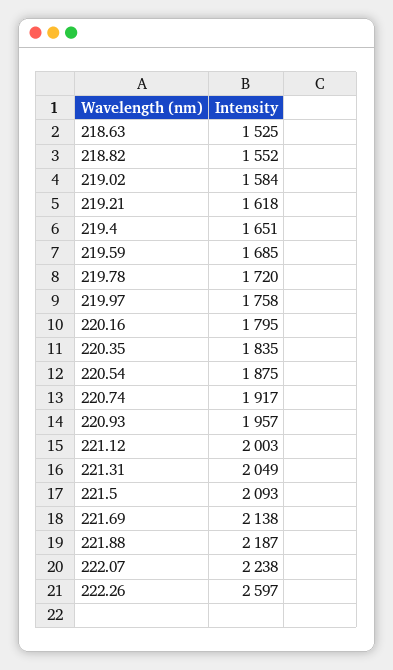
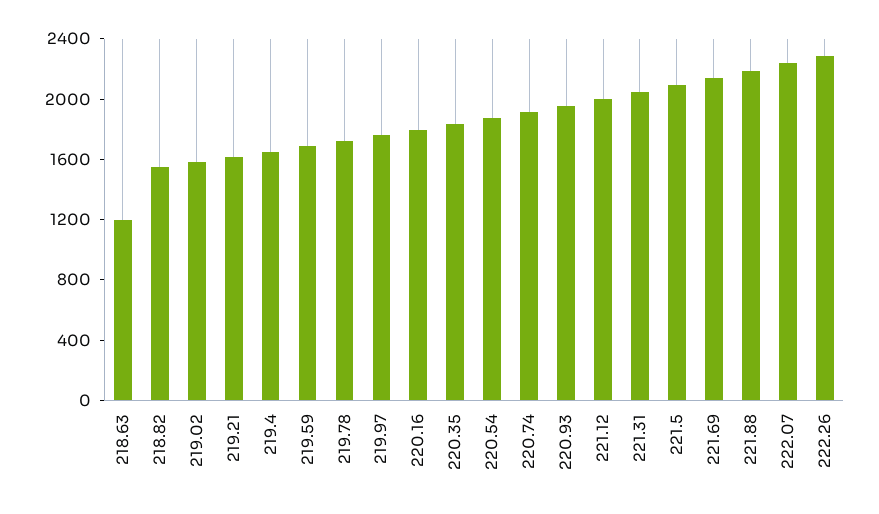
  {
-   "218.63": 1525,
+   "218.63": 1200,
    "218.82": 1552,
    "219.02": 1584,
    "219.21": 1618,
    "219.4": 1651,
    "219.59": 1685,
    "219.78": 1720,
    "219.97": 1758,
    "220.16": 1795,
    "220.35": 1835,
    "220.54": 1875,
    "220.74": 1917,
    "220.93": 1957,
    "221.12": 2003,
    "221.31": 2049,
    "221.5": 2093,
    "221.69": 2138,
    "221.88": 2187,
    "222.07": 2238,
-   "222.26": 2597
+   "222.26": 2300
  }

